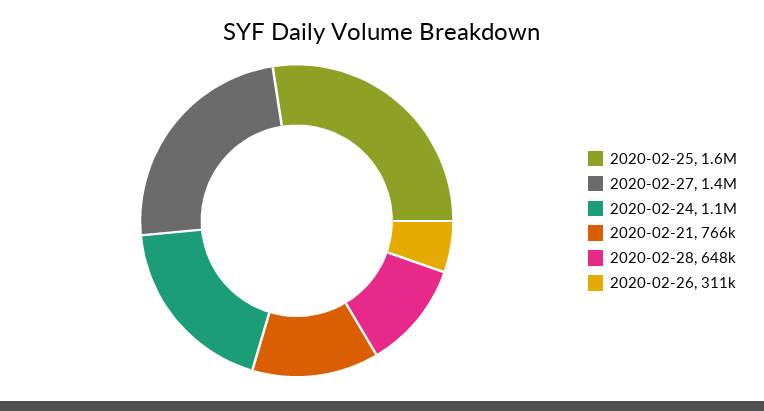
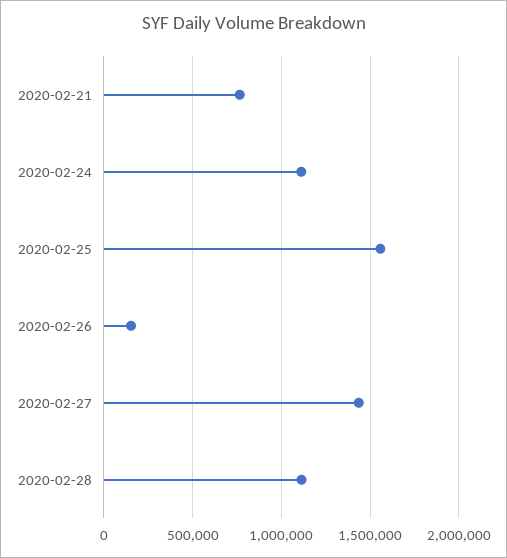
  {
    "2020-02-25": 1600000,
    "2020-02-27": 1400000,
    "2020-02-24": 1100000,
    "2020-02-21": 766000,
-   "2020-02-28": 648000,
+   "2020-02-28": 1100000,
-   "2020-02-26": 311000
+   "2020-02-26": 150000
  }

